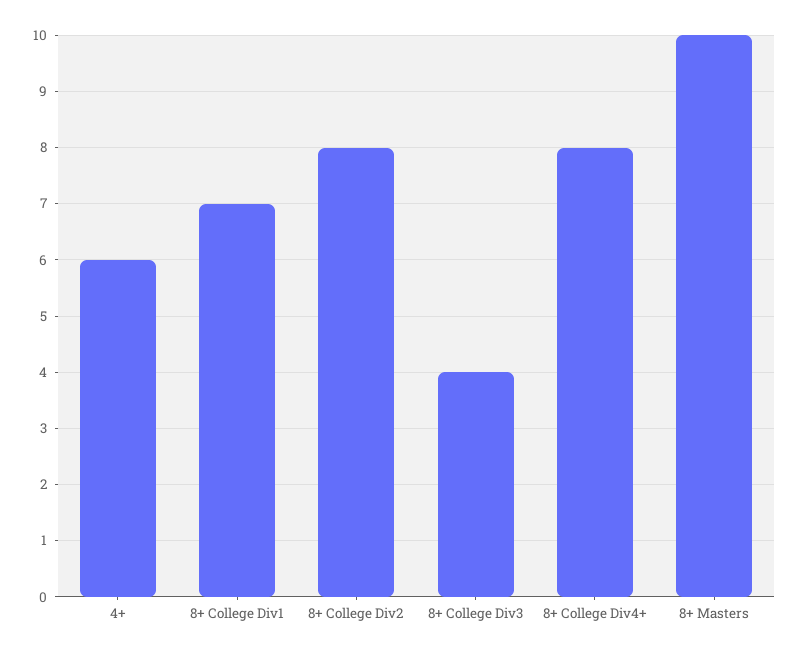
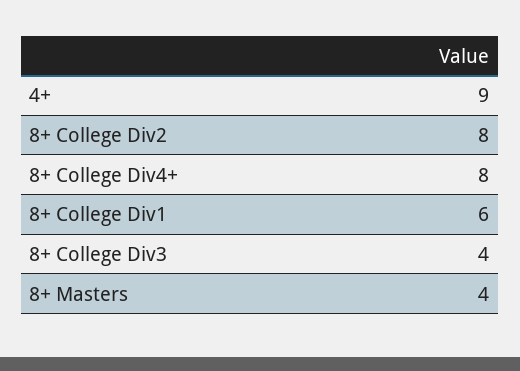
  {
-   "4+": 6,
+   "4+": 9,
-   "8+ College Div1": 7,
+   "8+ College Div1": 6,
    "8+ College Div2": 8,
    "8+ College Div3": 4,
    "8+ College Div4+": 8,
-   "8+ Masters": 10
+   "8+ Masters": 4
  }

